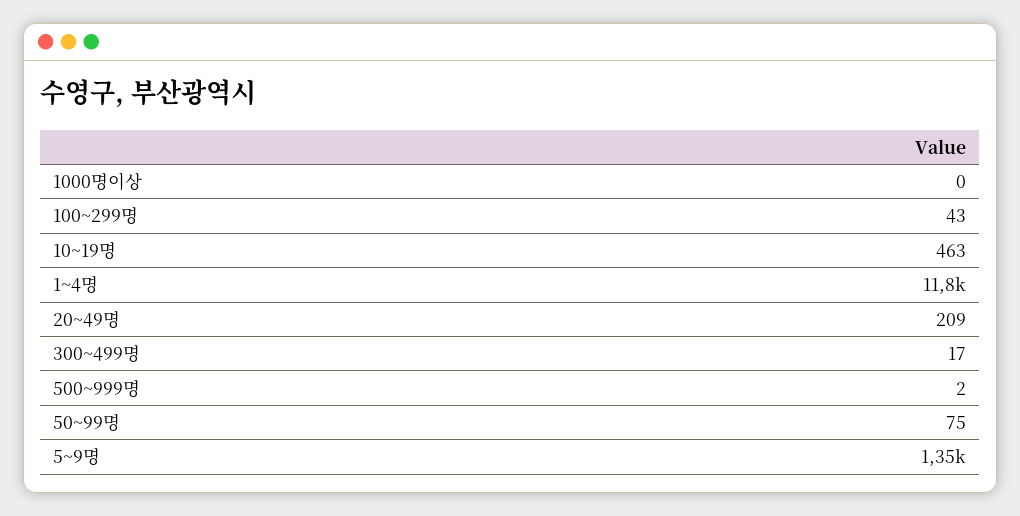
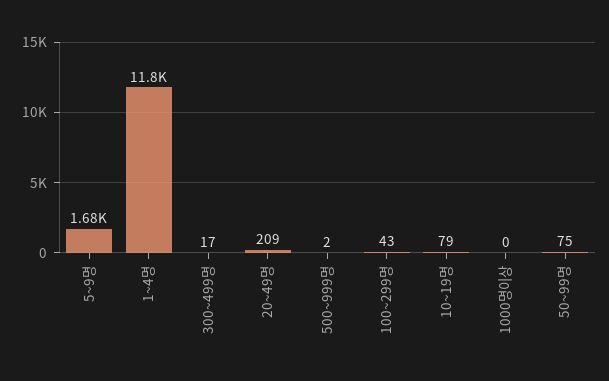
  {
    "1000명이상": 0,
    "100~299명": 43,
-   "10~19명": 463,
+   "10~19명": 79,
    "1~4명": 11800,
    "20~49명": 209,
    "300~499명": 17,
    "500~999명": 2,
    "50~99명": 75,
-   "5~9명": 1350
+   "5~9명": 1680
  }

